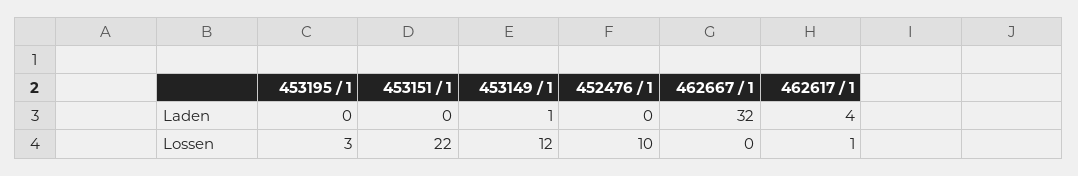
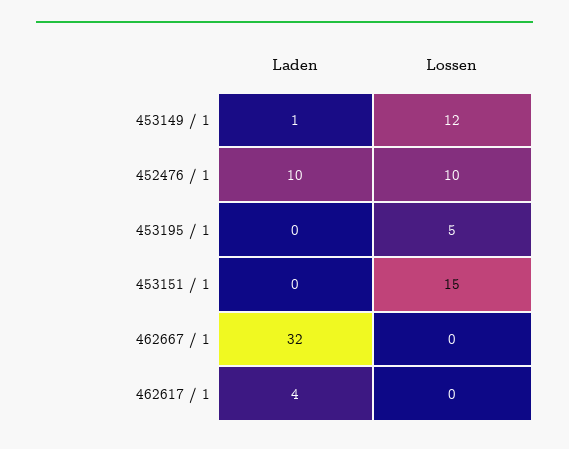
  {
    "453195 / 1": {
      "Laden": 0,
-     "Lossen": 3
+     "Lossen": 5
    },
    "453151 / 1": {
      "Laden": 0,
-     "Lossen": 22
+     "Lossen": 15
    },
    "453149 / 1": {
      "Laden": 1,
      "Lossen": 12
    },
    "452476 / 1": {
-     "Laden": 0,
+     "Laden": 10,
      "Lossen": 10
    },
    "462667 / 1": {
      "Laden": 32,
      "Lossen": 0
    },
    "462617 / 1": {
      "Laden": 4,
-     "Lossen": 1
+     "Lossen": 0
    }
  }

